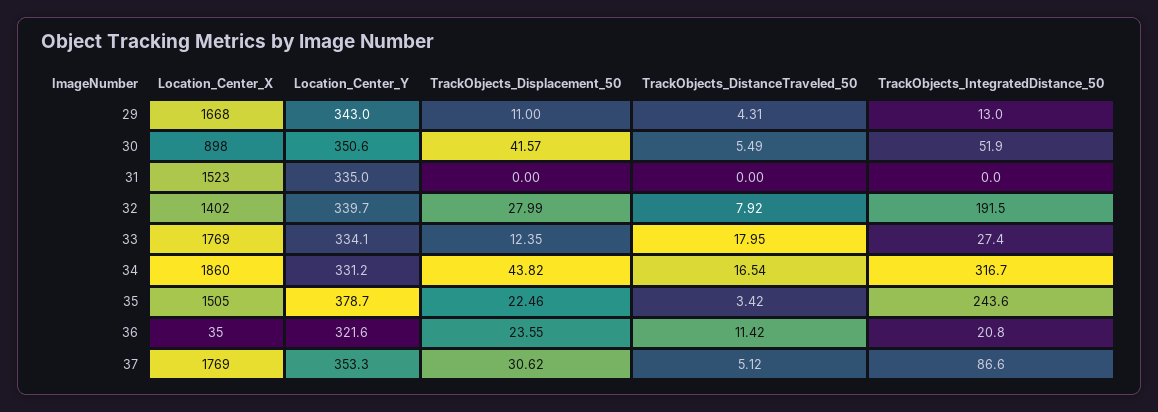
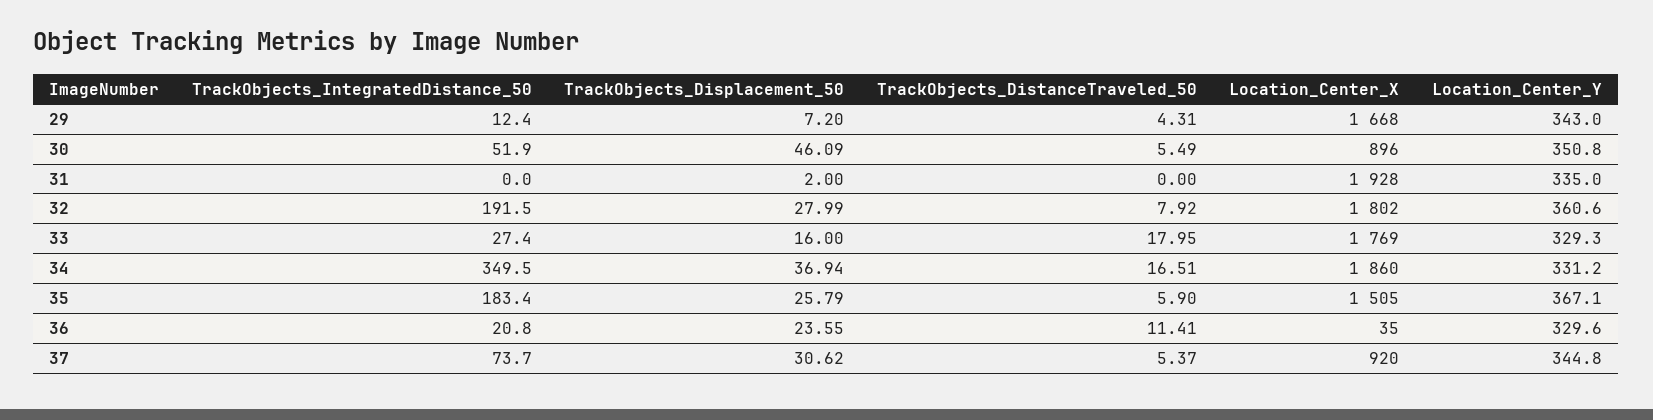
  {
    "Location_Center_X": {
      "29": 1668,
-     "30": 898,
+     "30": 896,
-     "31": 1523,
+     "31": 1928,
-     "32": 1402,
+     "32": 1802,
      "33": 1769,
      "34": 1860,
      "35": 1505,
      "36": 35,
-     "37": 1769
+     "37": 920
    },
    "Location_Center_Y": {
      "29": 343,
-     "30": 350.6,
+     "30": 350.8,
      "31": 335,
-     "32": 339.7,
+     "32": 360.6,
-     "33": 334.1,
+     "33": 329.3,
      "34": 331.2,
-     "35": 378.7,
+     "35": 367.1,
-     "36": 321.6,
+     "36": 329.6,
-     "37": 353.3
+     "37": 344.8
    },
    "TrackObjects_Displacement_50": {
-     "29": 11,
+     "29": 7.2,
-     "30": 41.57,
+     "30": 46.09,
-     "31": 0,
+     "31": 2,
      "32": 27.99,
-     "33": 12.35,
+     "33": 16,
-     "34": 43.82,
+     "34": 36.94,
-     "35": 22.46,
+     "35": 25.79,
      "36": 23.55,
      "37": 30.62
    },
    "TrackObjects_DistanceTraveled_50": {
      "29": 4.31,
      "30": 5.49,
      "31": 0,
      "32": 7.92,
      "33": 17.95,
-     "34": 16.54,
+     "34": 16.51,
-     "35": 3.42,
+     "35": 5.9,
-     "36": 11.42,
+     "36": 11.41,
-     "37": 5.12
+     "37": 5.37
    },
    "TrackObjects_IntegratedDistance_50": {
-     "29": 13,
+     "29": 12.4,
      "30": 51.9,
      "31": 0,
      "32": 191.5,
      "33": 27.4,
-     "34": 316.7,
+     "34": 349.5,
-     "35": 243.6,
+     "35": 183.4,
      "36": 20.8,
-     "37": 86.6
+     "37": 73.7
    }
  }

